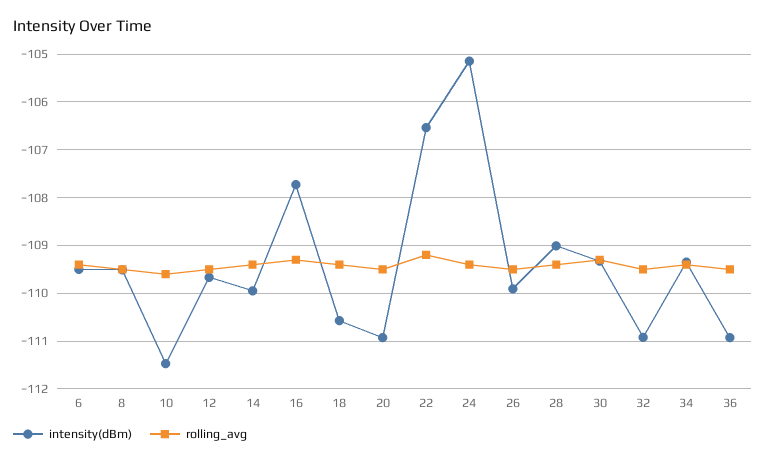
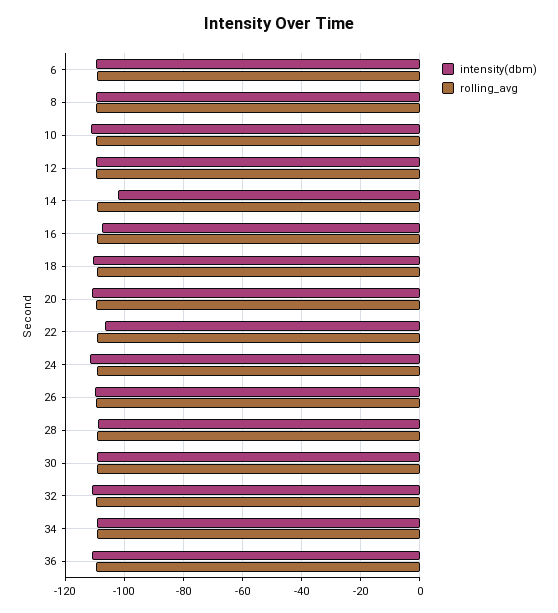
  {
    "intensity(dBm)": {
      "6": -109.6,
      "8": -109.6,
      "10": -111.4,
      "12": -109.6,
-     "14": -110,
+     "14": -102.5,
      "16": -107.8,
      "18": -110.6,
      "20": -111,
      "22": -106.6,
-     "24": -105.2,
+     "24": -112.5,
      "26": -110,
      "28": -109,
      "30": -109.4,
      "32": -111,
      "34": -109.4,
      "36": -111
    },
    "rolling_avg": {
      "6": -109.4,
      "8": -109.6,
      "10": -109.6,
      "12": -109.6,
      "14": -109.4,
      "16": -109.4,
      "18": -109.4,
      "20": -109.6,
      "22": -109.2,
      "24": -109.4,
      "26": -109.6,
      "28": -109.4,
      "30": -109.4,
      "32": -109.6,
      "34": -109.4,
      "36": -109.6
    }
  }

